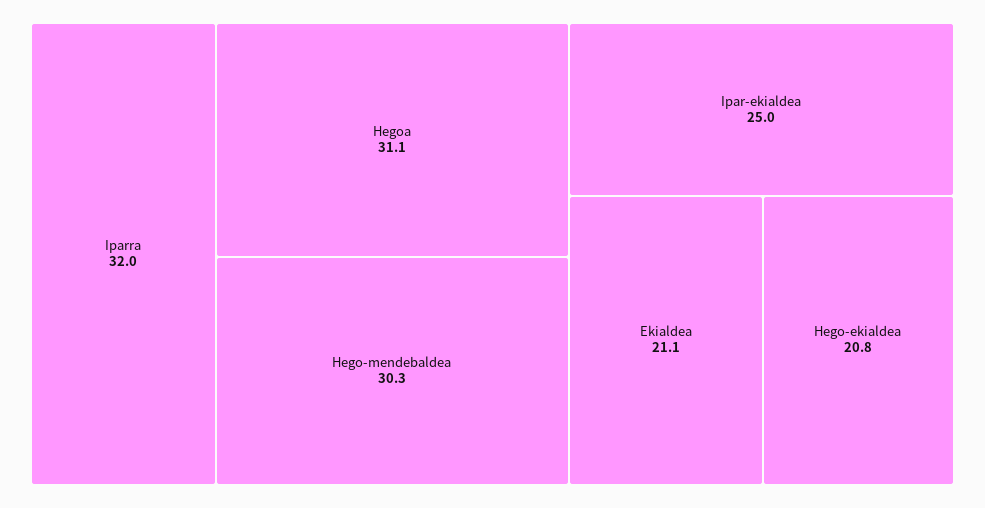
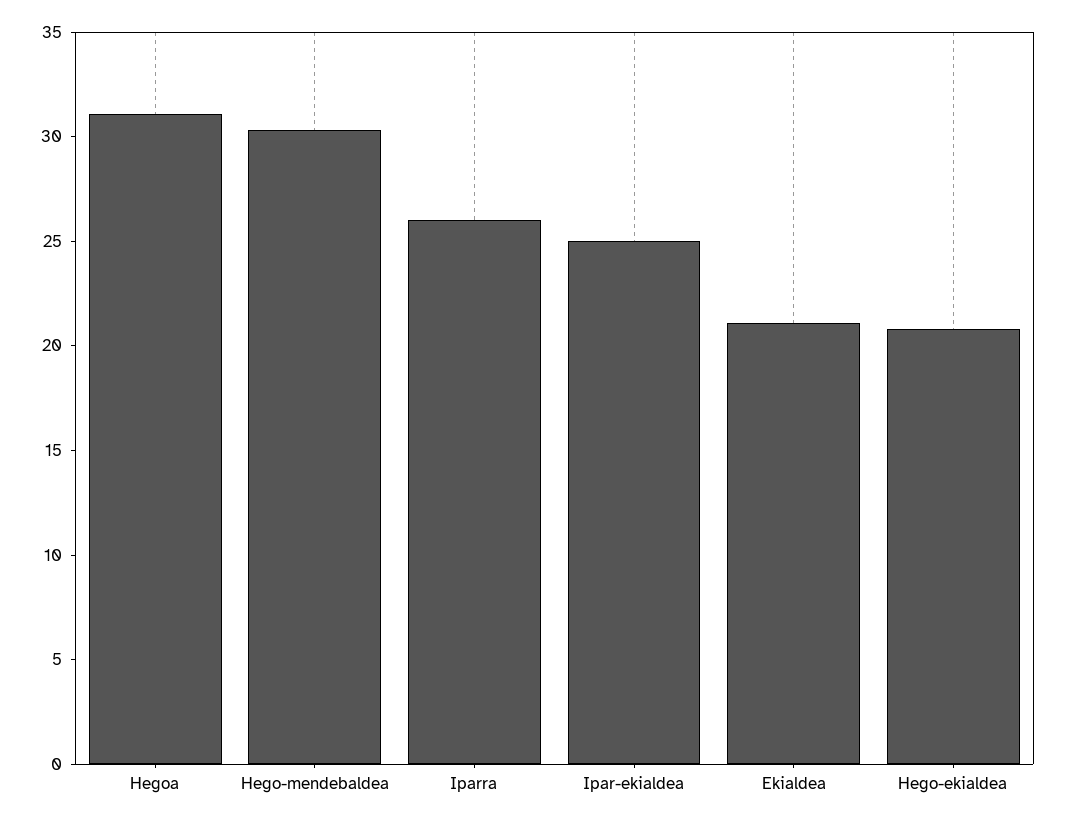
  {
-   "Iparra": 32,
+   "Iparra": 26,
    "Hegoa": 31.1,
    "Hego-mendebaldea": 30.3,
    "Ipar-ekialdea": 25,
    "Ekialdea": 21.1,
    "Hego-ekialdea": 20.8
  }

